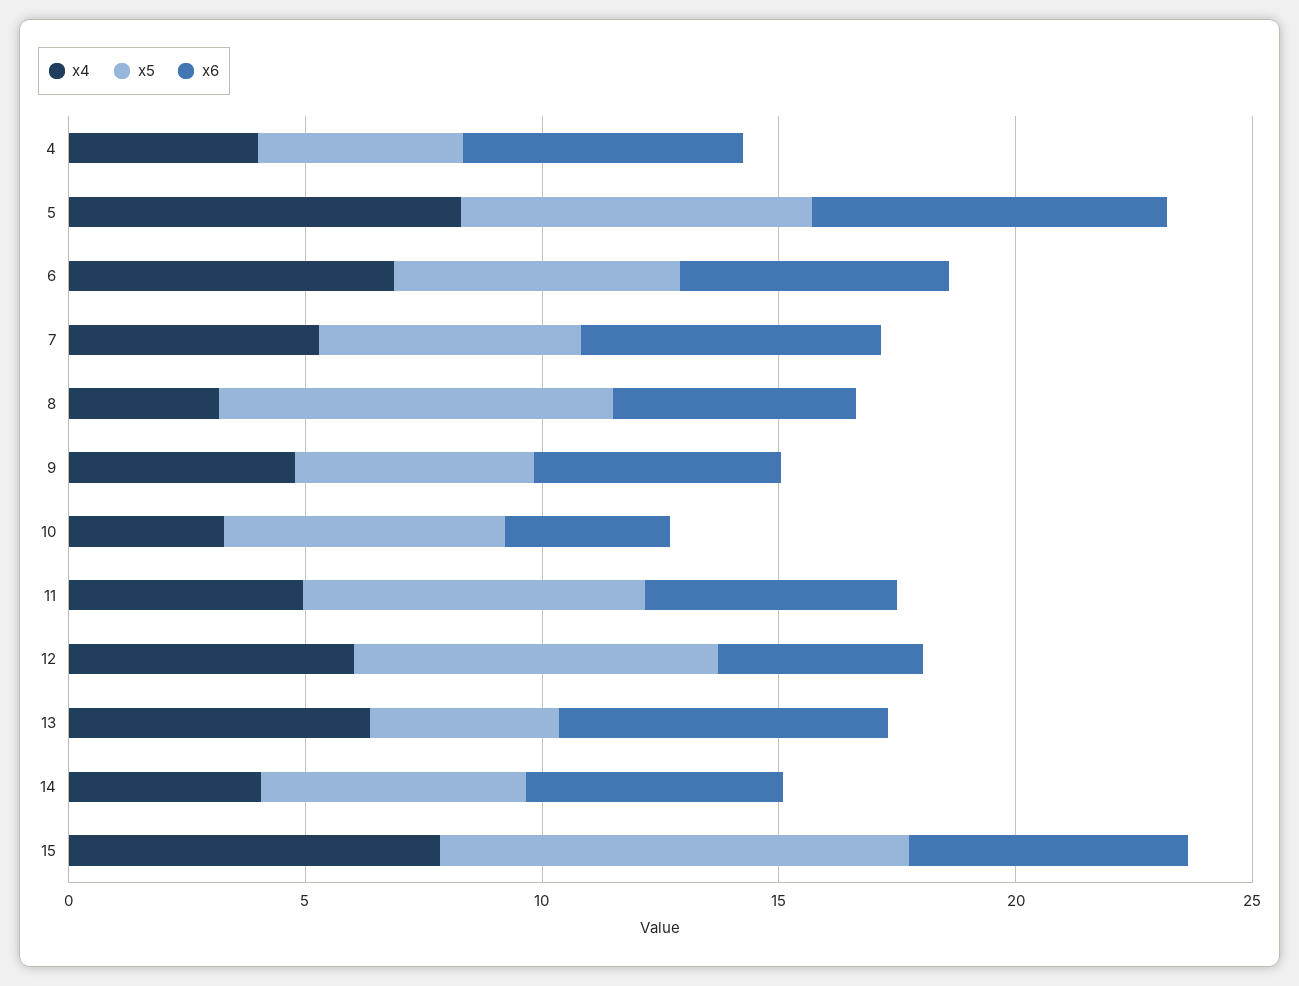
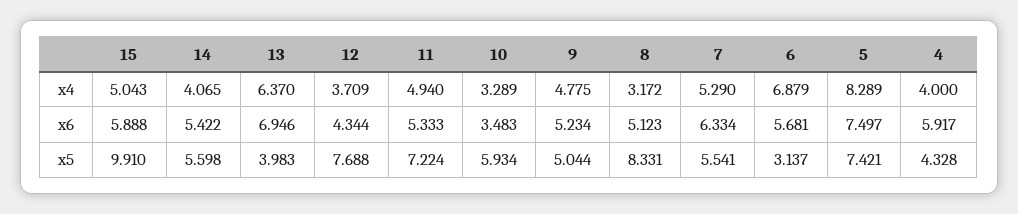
  {
    "x4": {
      "4": 4,
      "5": 8.289,
      "6": 6.879,
      "7": 5.29,
      "8": 3.172,
      "9": 4.775,
      "10": 3.289,
      "11": 4.94,
-     "12": 6,
+     "12": 3.709,
      "13": 6.37,
      "14": 4.065,
-     "15": 8
+     "15": 5.043
    },
    "x5": {
      "4": 4.328,
      "5": 7.421,
-     "6": 6,
+     "6": 3.137,
      "7": 5.541,
      "8": 8.331,
      "9": 5.044,
      "10": 5.934,
      "11": 7.224,
      "12": 7.688,
      "13": 3.983,
      "14": 5.598,
      "15": 9.91
    },
    "x6": {
      "4": 5.917,
      "5": 7.497,
      "6": 5.681,
      "7": 6.334,
      "8": 5.123,
      "9": 5.234,
      "10": 3.483,
      "11": 5.333,
      "12": 4.344,
      "13": 6.946,
      "14": 5.422,
      "15": 5.888
    }
  }

